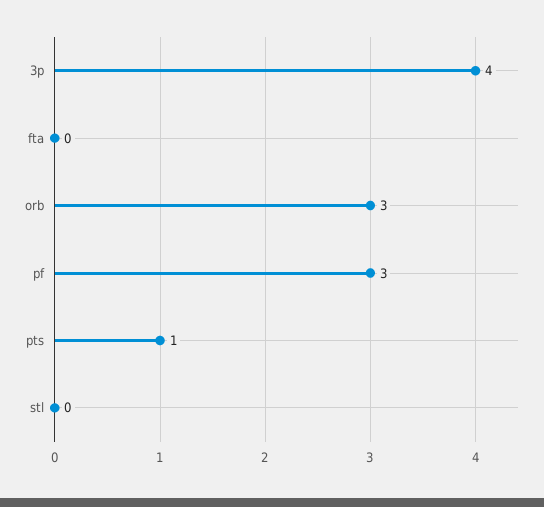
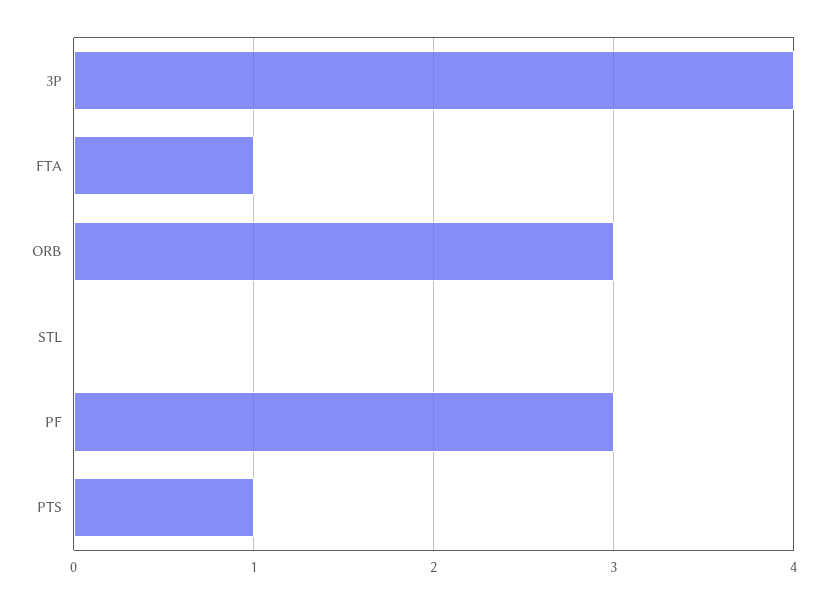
  {
    "3p": 4,
-   "fta": 0,
+   "fta": 1,
    "orb": 3,
    "pf": 3,
    "pts": 1,
    "stl": 0
  }

